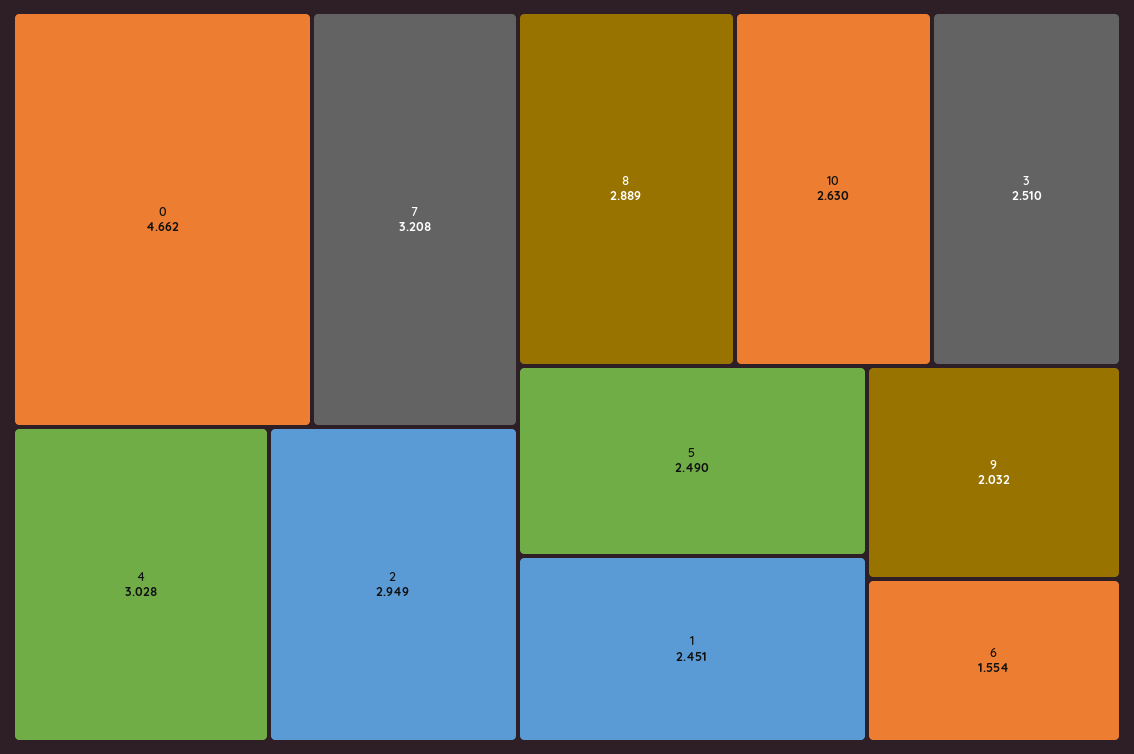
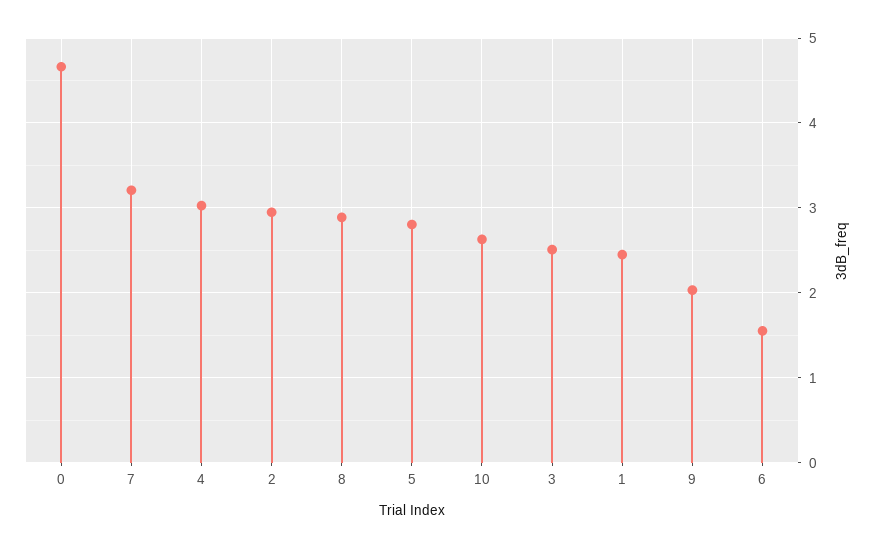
  {
    "0": 4.662,
    "7": 3.208,
    "4": 3.028,
    "2": 2.949,
    "8": 2.889,
    "10": 2.63,
    "3": 2.51,
-   "5": 2.49,
+   "5": 2.8,
    "1": 2.451,
    "9": 2.032,
    "6": 1.554
  }

